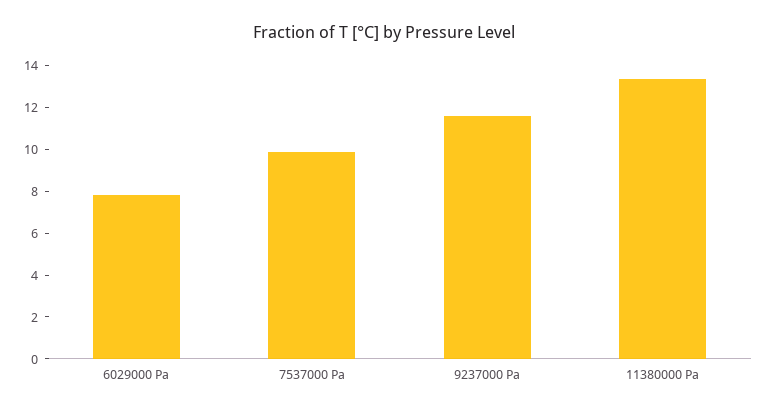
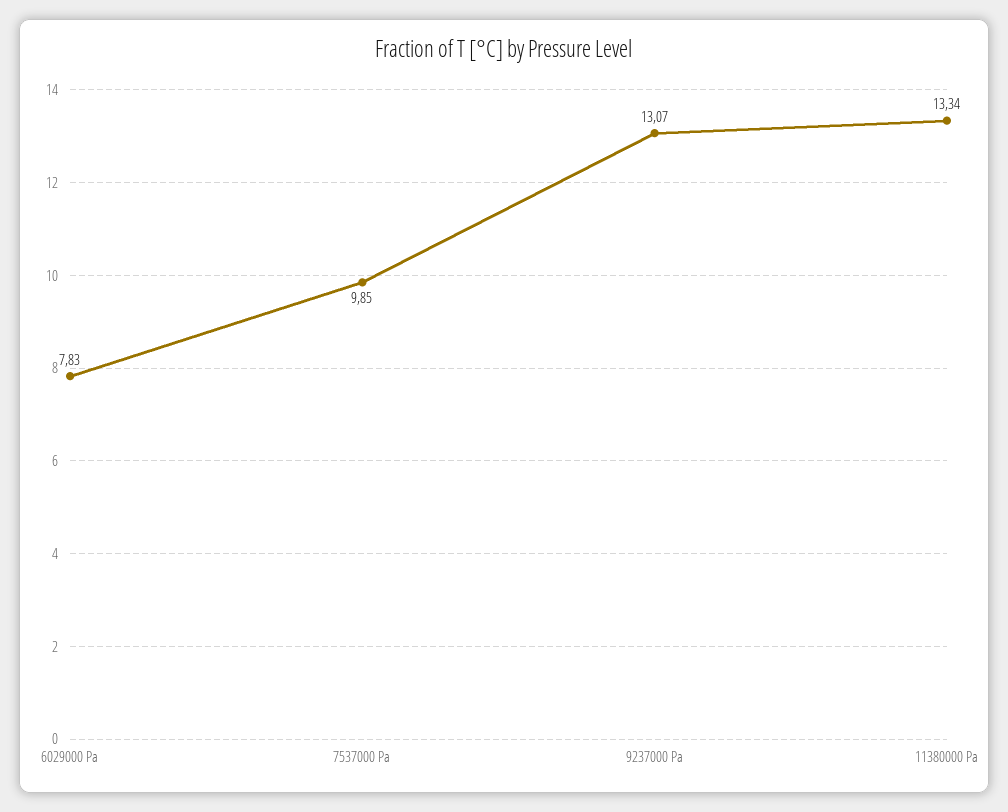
  {
    "6029000 Pa": 7.83,
    "7537000 Pa": 9.85,
-   "9237000 Pa": 11.5,
+   "9237000 Pa": 13.07,
    "11380000 Pa": 13.34
  }

